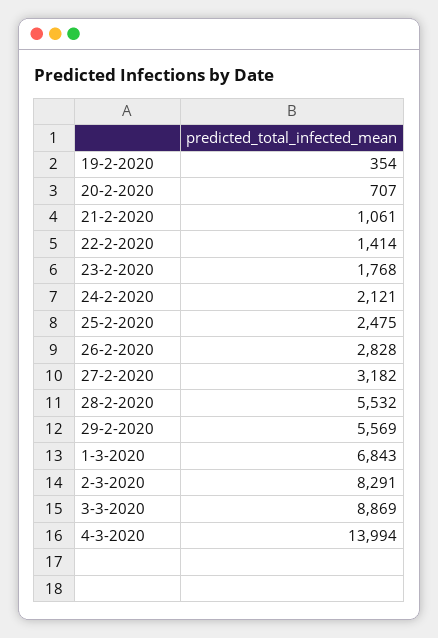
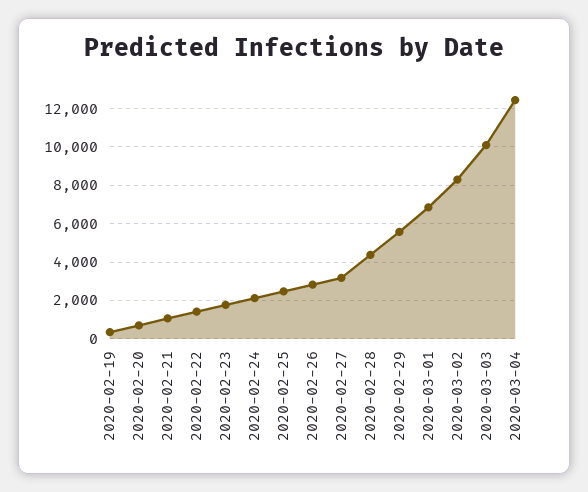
  {
    "19-2-2020": 354,
    "20-2-2020": 707,
    "21-2-2020": 1061,
    "22-2-2020": 1414,
    "23-2-2020": 1768,
    "24-2-2020": 2121,
    "25-2-2020": 2475,
    "26-2-2020": 2828,
    "27-2-2020": 3182,
-   "28-2-2020": 5532,
+   "28-2-2020": 4500,
    "29-2-2020": 5569,
    "1-3-2020": 6843,
    "2-3-2020": 8291,
-   "3-3-2020": 8869,
+   "3-3-2020": 10000,
-   "4-3-2020": 13994
+   "4-3-2020": 12500
  }

